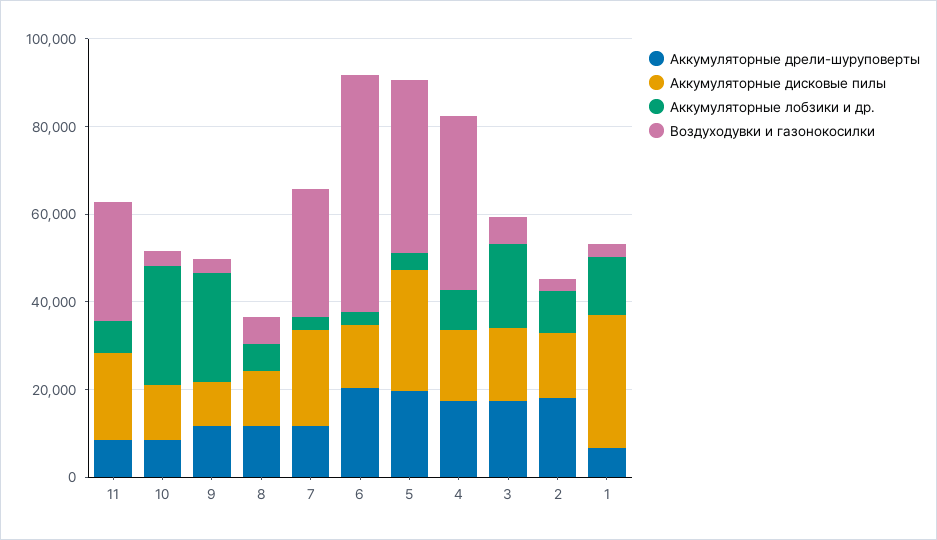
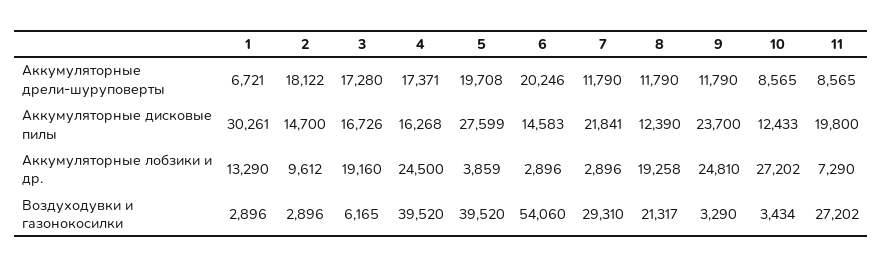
  {
    "Аккумуляторные дрели-шуруповерты": {
      "11": 8565,
      "10": 8565,
      "9": 11790,
      "8": 11790,
      "7": 11790,
      "6": 20246,
      "5": 19708,
      "4": 17371,
      "3": 17280,
      "2": 18122,
      "1": 6721
    },
    "Аккумуляторные дисковые пилы": {
      "11": 19800,
      "10": 12433,
-     "9": 10000,
+     "9": 23700,
      "8": 12390,
      "7": 21841,
      "6": 14583,
      "5": 27599,
      "4": 16268,
      "3": 16726,
      "2": 14700,
      "1": 30261
    },
    "Аккумуляторные лобзики и др.": {
      "11": 7290,
      "10": 27202,
      "9": 24810,
-     "8": 5000,
+     "8": 19258,
      "7": 2896,
      "6": 2896,
      "5": 3859,
-     "4": 10000,
+     "4": 24500,
      "3": 19160,
      "2": 9612,
      "1": 13290
    },
    "Воздуходувки и газонокосилки": {
      "11": 27202,
      "10": 3434,
      "9": 3290,
-     "8": 5000,
+     "8": 21317,
      "7": 29310,
      "6": 54060,
      "5": 39520,
      "4": 39520,
      "3": 6165,
      "2": 2896,
      "1": 2896
    }
  }

